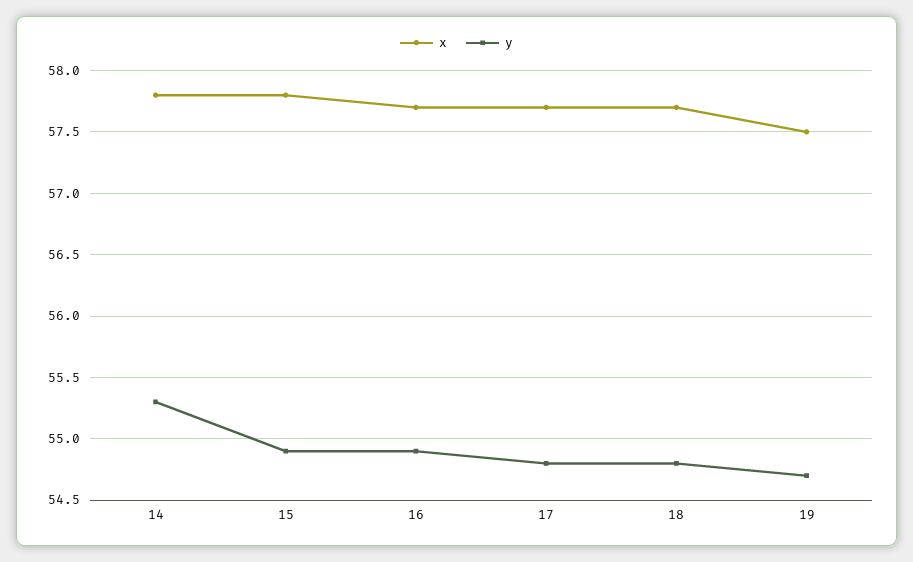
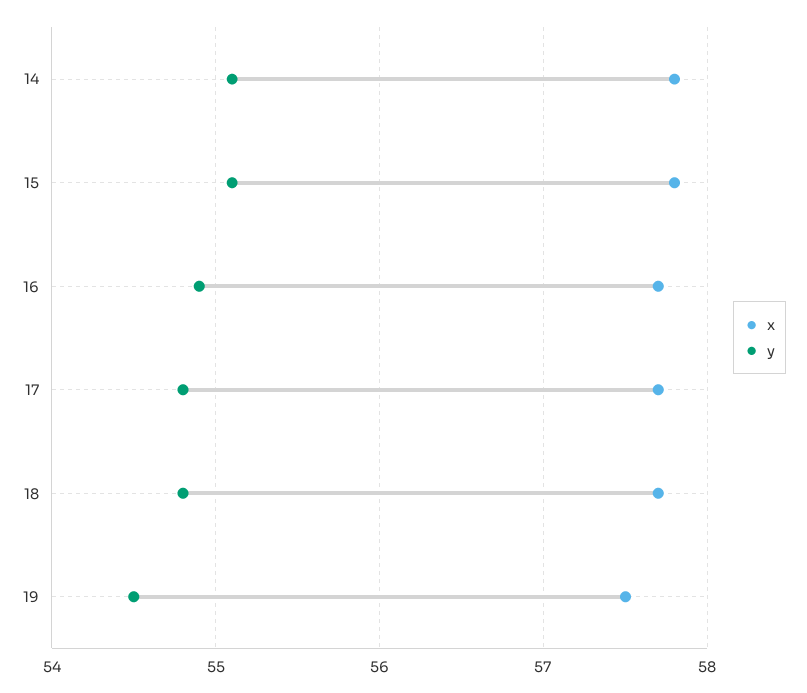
  {
    "x": {
      "14": 57.8,
      "15": 57.8,
      "16": 57.7,
      "17": 57.7,
      "18": 57.7,
      "19": 57.5
    },
    "y": {
-     "14": 55.3,
+     "14": 55.1,
-     "15": 54.9,
+     "15": 55.1,
      "16": 54.9,
      "17": 54.8,
      "18": 54.8,
-     "19": 54.7
+     "19": 54.5
    }
  }

